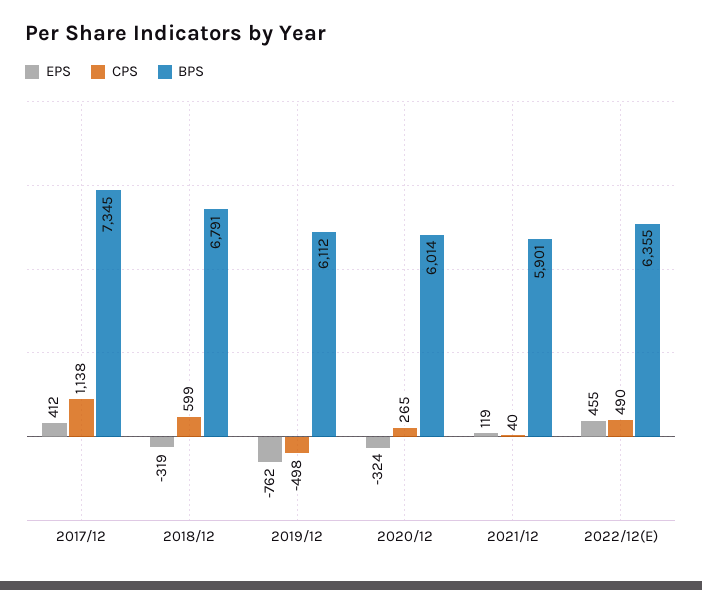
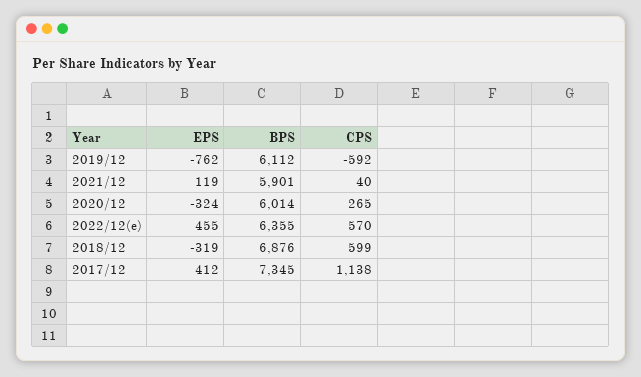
  {
    "EPS": {
      "2017/12": 412,
      "2018/12": -319,
      "2019/12": -762,
      "2020/12": -324,
      "2021/12": 119,
      "2022/12(E)": 455
    },
    "CPS": {
      "2017/12": 1138,
      "2018/12": 599,
-     "2019/12": -498,
+     "2019/12": -592,
      "2020/12": 265,
      "2021/12": 40,
-     "2022/12(E)": 490
+     "2022/12(E)": 570
    },
    "BPS": {
      "2017/12": 7345,
-     "2018/12": 6791,
+     "2018/12": 6876,
      "2019/12": 6112,
      "2020/12": 6014,
      "2021/12": 5901,
      "2022/12(E)": 6355
    }
  }

